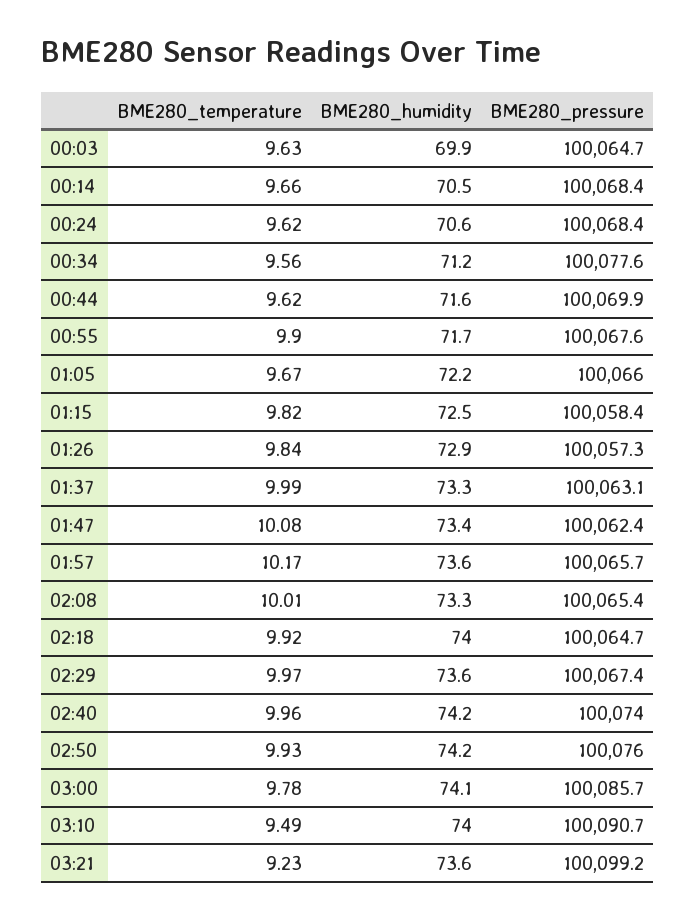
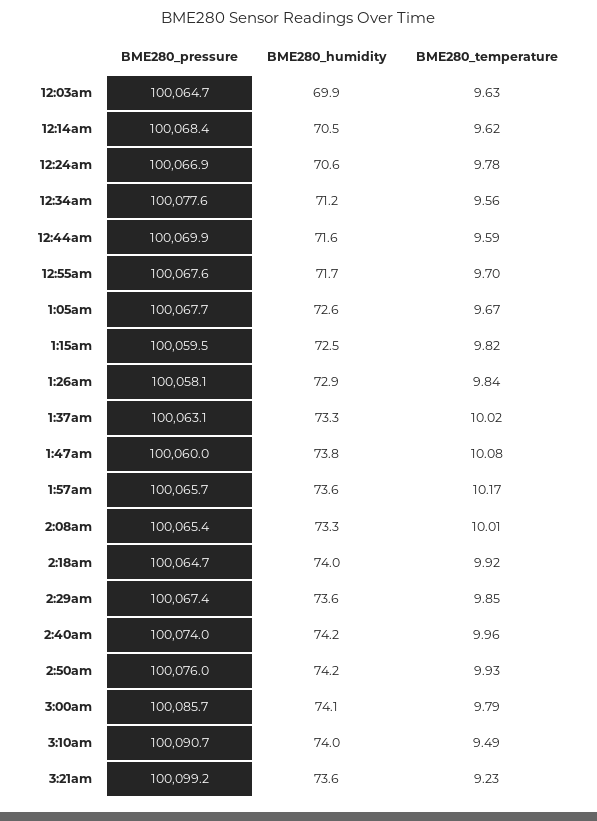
  {
    "BME280_temperature": {
      "00:03": 9.63,
-     "00:14": 9.66,
+     "00:14": 9.62,
-     "00:24": 9.62,
+     "00:24": 9.78,
      "00:34": 9.56,
-     "00:44": 9.62,
+     "00:44": 9.59,
-     "00:55": 9.9,
+     "00:55": 9.7,
      "01:05": 9.67,
      "01:15": 9.82,
      "01:26": 9.84,
-     "01:37": 9.99,
+     "01:37": 10.02,
      "01:47": 10.08,
      "01:57": 10.17,
      "02:08": 10.01,
      "02:18": 9.92,
-     "02:29": 9.97,
+     "02:29": 9.85,
      "02:40": 9.96,
      "02:50": 9.93,
-     "03:00": 9.78,
+     "03:00": 9.79,
      "03:10": 9.49,
      "03:21": 9.23
    },
    "BME280_humidity": {
      "00:03": 69.9,
      "00:14": 70.5,
      "00:24": 70.6,
      "00:34": 71.2,
      "00:44": 71.6,
      "00:55": 71.7,
-     "01:05": 72.2,
+     "01:05": 72.6,
      "01:15": 72.5,
      "01:26": 72.9,
      "01:37": 73.3,
-     "01:47": 73.4,
+     "01:47": 73.8,
      "01:57": 73.6,
      "02:08": 73.3,
      "02:18": 74,
      "02:29": 73.6,
      "02:40": 74.2,
      "02:50": 74.2,
      "03:00": 74.1,
      "03:10": 74,
      "03:21": 73.6
    },
    "BME280_pressure": {
      "00:03": 100064.7,
      "00:14": 100068.4,
-     "00:24": 100068.4,
+     "00:24": 100066.9,
      "00:34": 100077.6,
      "00:44": 100069.9,
      "00:55": 100067.6,
-     "01:05": 100066,
+     "01:05": 100067.7,
-     "01:15": 100058.4,
+     "01:15": 100059.5,
-     "01:26": 100057.3,
+     "01:26": 100058.1,
      "01:37": 100063.1,
-     "01:47": 100062.4,
+     "01:47": 100060,
      "01:57": 100065.7,
      "02:08": 100065.4,
      "02:18": 100064.7,
      "02:29": 100067.4,
      "02:40": 100074,
      "02:50": 100076,
      "03:00": 100085.7,
      "03:10": 100090.7,
      "03:21": 100099.2
    }
  }

